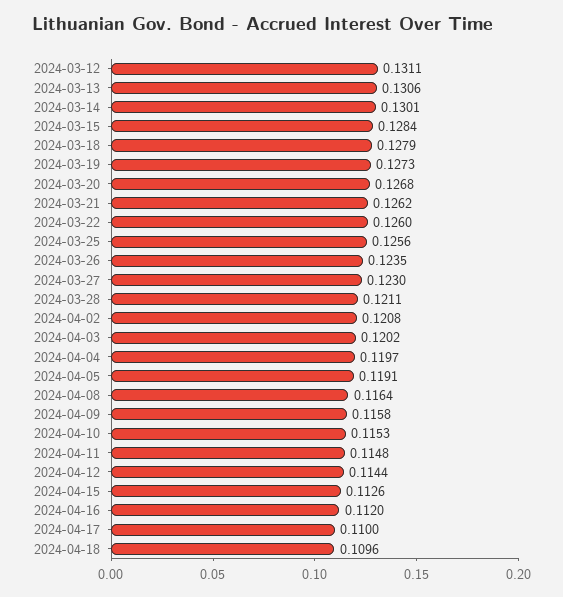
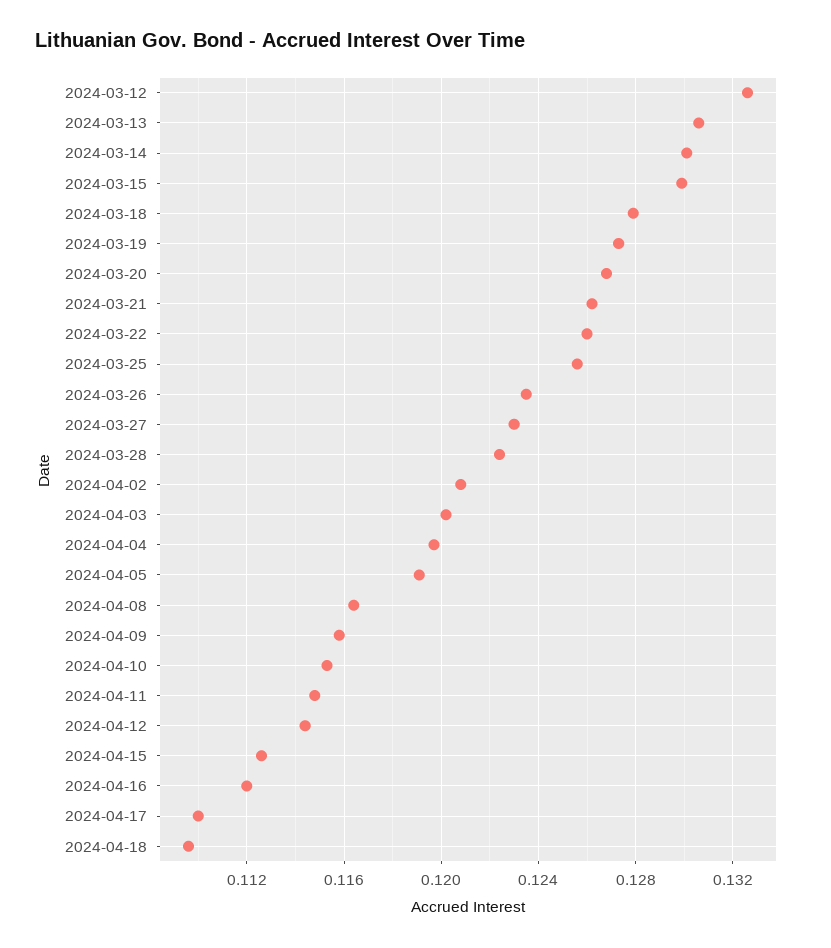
  {
-   "2024-03-12": 0.1311,
+   "2024-03-12": 0.1325,
    "2024-03-13": 0.1306,
    "2024-03-14": 0.1301,
-   "2024-03-15": 0.1284,
+   "2024-03-15": 0.13,
    "2024-03-18": 0.1279,
    "2024-03-19": 0.1273,
    "2024-03-20": 0.1268,
    "2024-03-21": 0.1262,
    "2024-03-22": 0.126,
    "2024-03-25": 0.1256,
    "2024-03-26": 0.1235,
    "2024-03-27": 0.123,
-   "2024-03-28": 0.1211,
+   "2024-03-28": 0.1225,
    "2024-04-02": 0.1208,
    "2024-04-03": 0.1202,
    "2024-04-04": 0.1197,
    "2024-04-05": 0.1191,
    "2024-04-08": 0.1164,
    "2024-04-09": 0.1158,
    "2024-04-10": 0.1153,
    "2024-04-11": 0.1148,
    "2024-04-12": 0.1144,
    "2024-04-15": 0.1126,
    "2024-04-16": 0.112,
    "2024-04-17": 0.11,
    "2024-04-18": 0.1096
  }

